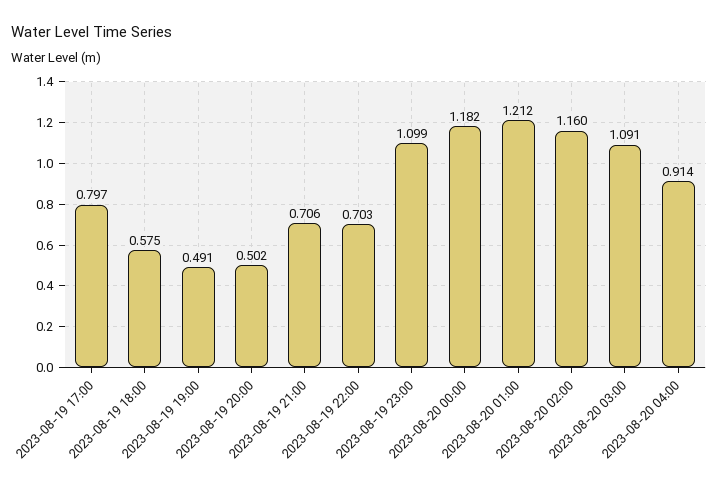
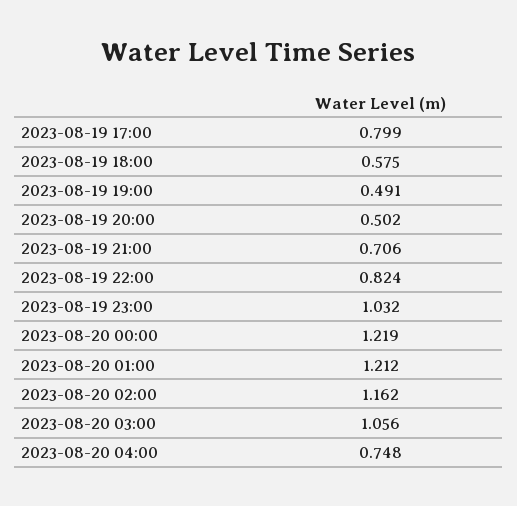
  {
-   "2023-08-19 17:00": 0.797,
+   "2023-08-19 17:00": 0.799,
    "2023-08-19 18:00": 0.575,
    "2023-08-19 19:00": 0.491,
    "2023-08-19 20:00": 0.502,
    "2023-08-19 21:00": 0.706,
-   "2023-08-19 22:00": 0.703,
+   "2023-08-19 22:00": 0.824,
-   "2023-08-19 23:00": 1.099,
+   "2023-08-19 23:00": 1.032,
-   "2023-08-20 00:00": 1.182,
+   "2023-08-20 00:00": 1.219,
    "2023-08-20 01:00": 1.212,
-   "2023-08-20 02:00": 1.16,
+   "2023-08-20 02:00": 1.162,
-   "2023-08-20 03:00": 1.091,
+   "2023-08-20 03:00": 1.056,
-   "2023-08-20 04:00": 0.914
+   "2023-08-20 04:00": 0.748
  }

